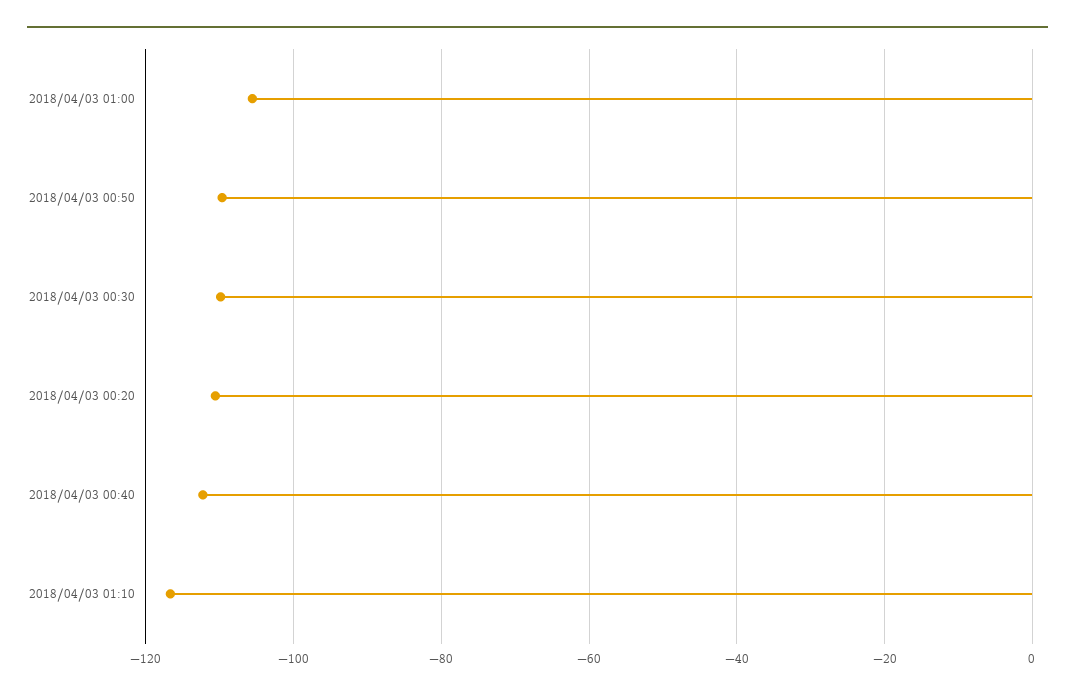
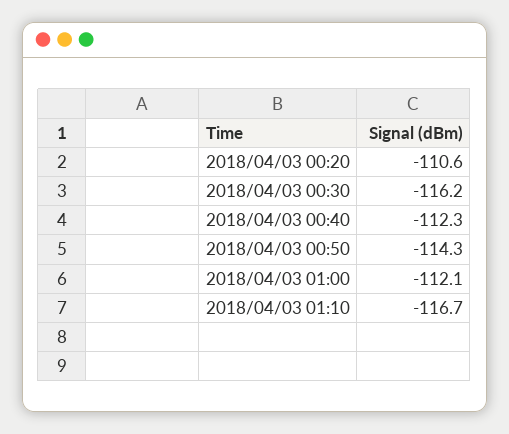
  {
-   "2018/04/03 01:00": -106,
+   "2018/04/03 01:00": -112.1,
-   "2018/04/03 00:50": -110,
+   "2018/04/03 00:50": -114.3,
-   "2018/04/03 00:30": -110,
+   "2018/04/03 00:30": -116.2,
    "2018/04/03 00:20": -110.6,
    "2018/04/03 00:40": -112.3,
    "2018/04/03 01:10": -116.7
  }

